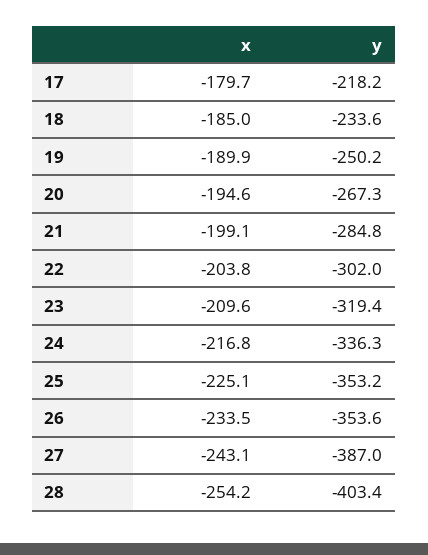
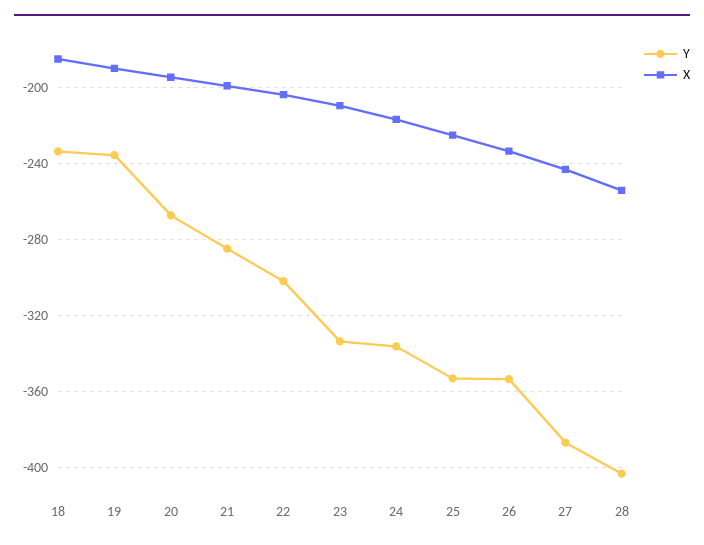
  {
    "x": {
-     "17": -179.7,
      "18": -185,
      "19": -189.9,
      "20": -194.6,
      "21": -199.1,
      "22": -203.8,
      "23": -209.6,
      "24": -216.8,
      "25": -225.1,
      "26": -233.5,
      "27": -243.1,
      "28": -254.2
    },
    "y": {
-     "17": -218.2,
      "18": -233.6,
-     "19": -250.2,
+     "19": -235,
      "20": -267.3,
      "21": -284.8,
      "22": -302,
-     "23": -319.4,
+     "23": -335,
      "24": -336.3,
      "25": -353.2,
      "26": -353.6,
      "27": -387,
      "28": -403.4
    }
  }

